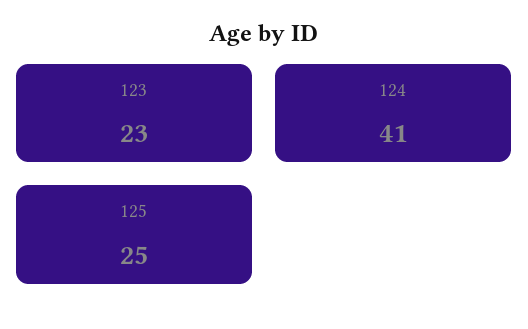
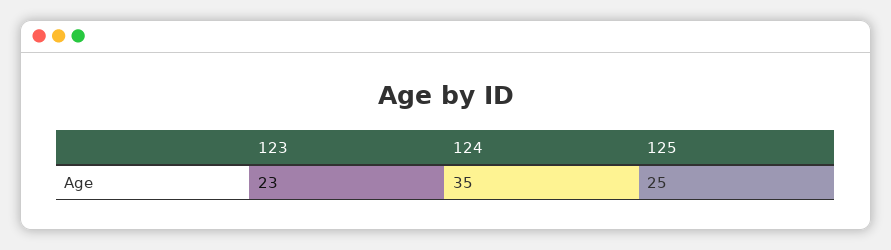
  {
    "123": 23,
-   "124": 41,
+   "124": 35,
    "125": 25
  }

